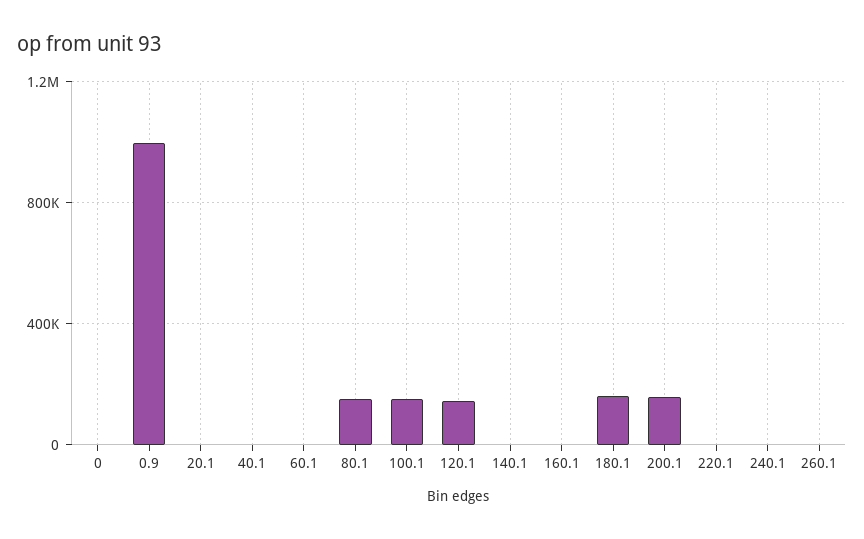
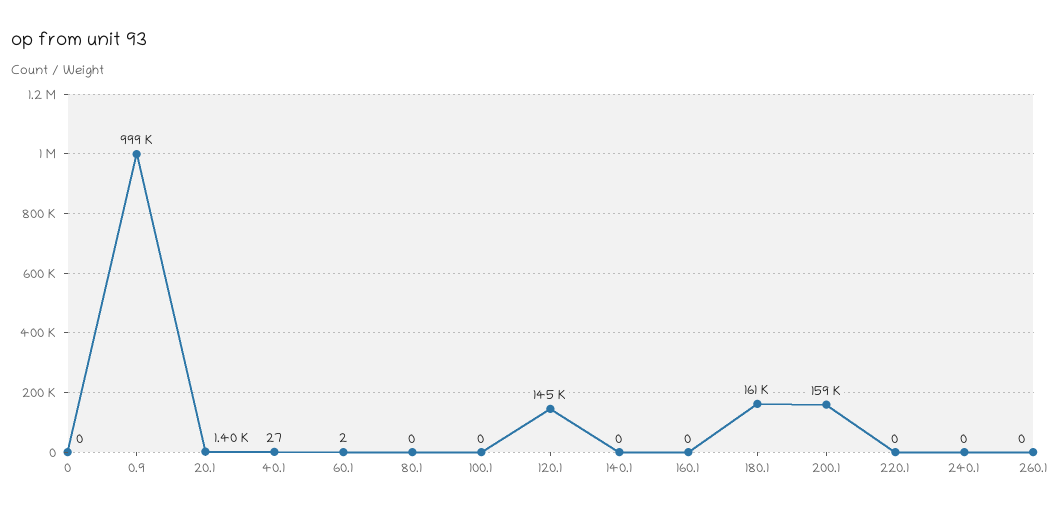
  {
    "0": 0,
    "0.9": 999000,
    "20.1": 1400,
    "40.1": 27,
    "60.1": 2,
-   "80.1": 150000,
+   "80.1": 0,
-   "100.1": 150000,
+   "100.1": 0,
    "120.1": 145000,
    "140.1": 0,
    "160.1": 0,
    "180.1": 161000,
    "200.1": 159000,
    "220.1": 0,
    "240.1": 0,
    "260.1": 0
  }

